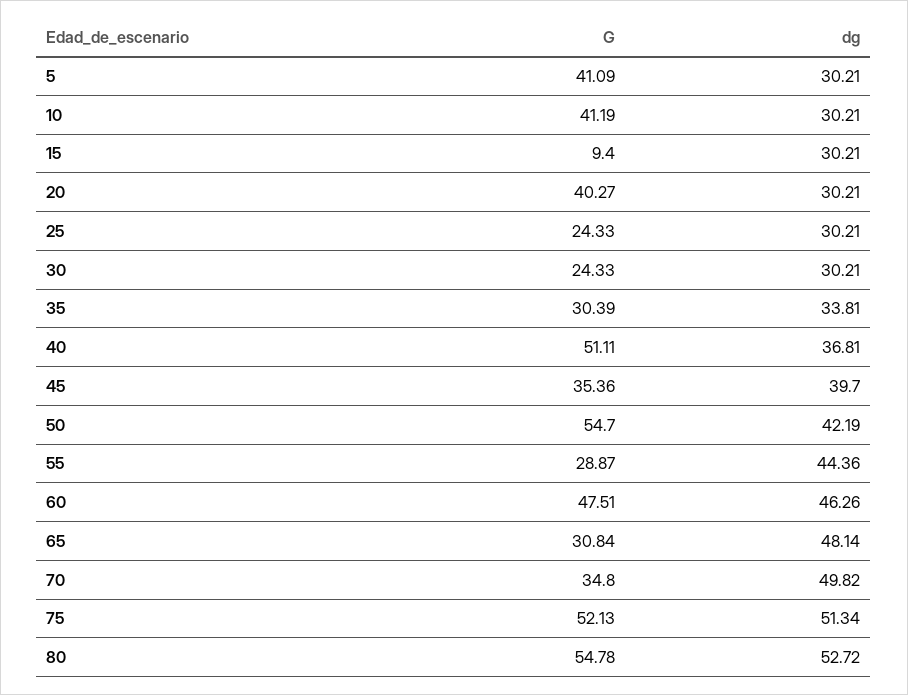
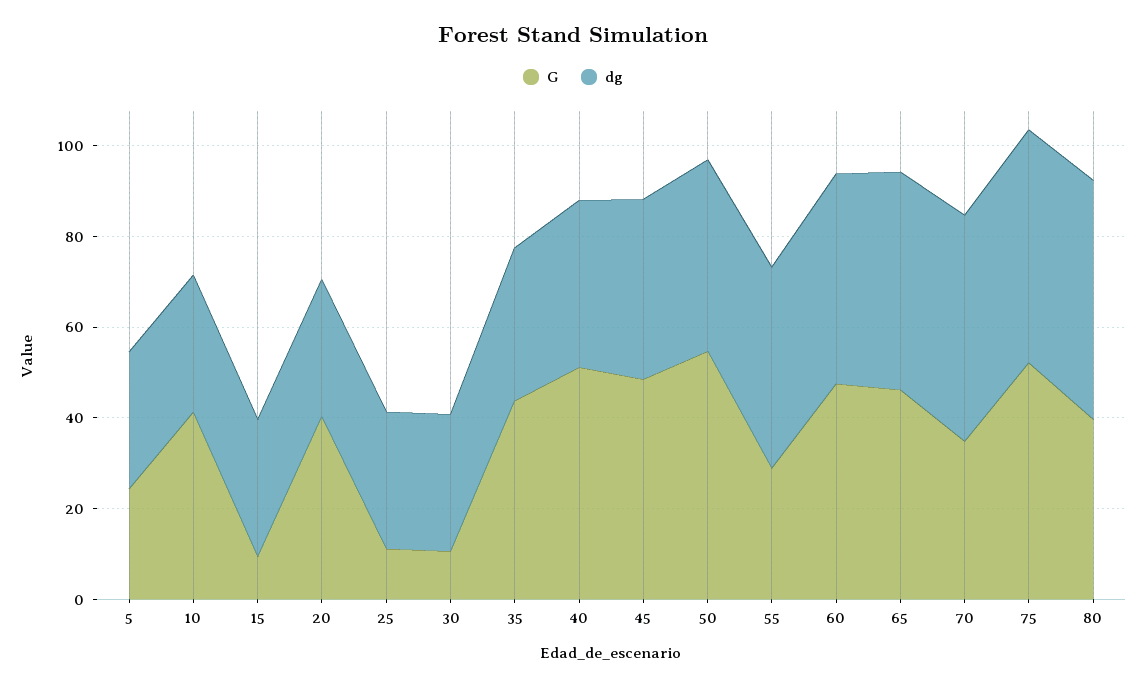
  {
    "G": {
-     "5": 41.09,
+     "5": 25,
      "10": 41.19,
      "15": 9.4,
      "20": 40.27,
-     "25": 24.33,
+     "25": 10,
-     "30": 24.33,
+     "30": 10,
-     "35": 30.39,
+     "35": 45,
      "40": 51.11,
-     "45": 35.36,
+     "45": 50,
      "50": 54.7,
      "55": 28.87,
      "60": 47.51,
-     "65": 30.84,
+     "65": 45,
      "70": 34.8,
      "75": 52.13,
-     "80": 54.78
+     "80": 40
    },
    "dg": {
      "5": 30.21,
      "10": 30.21,
      "15": 30.21,
      "20": 30.21,
      "25": 30.21,
      "30": 30.21,
      "35": 33.81,
      "40": 36.81,
      "45": 39.7,
      "50": 42.19,
      "55": 44.36,
      "60": 46.26,
      "65": 48.14,
      "70": 49.82,
      "75": 51.34,
      "80": 52.72
    }
  }

